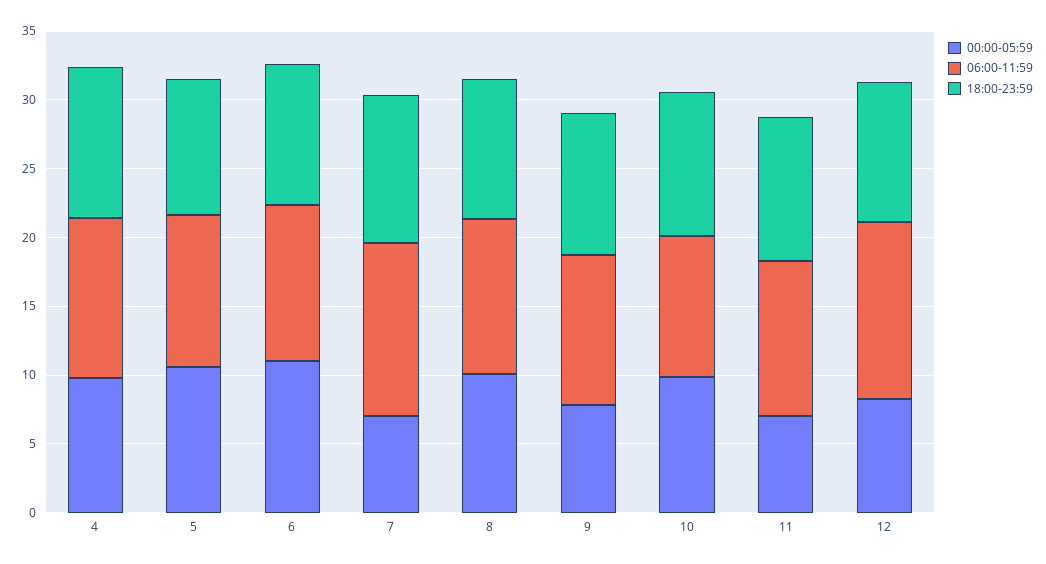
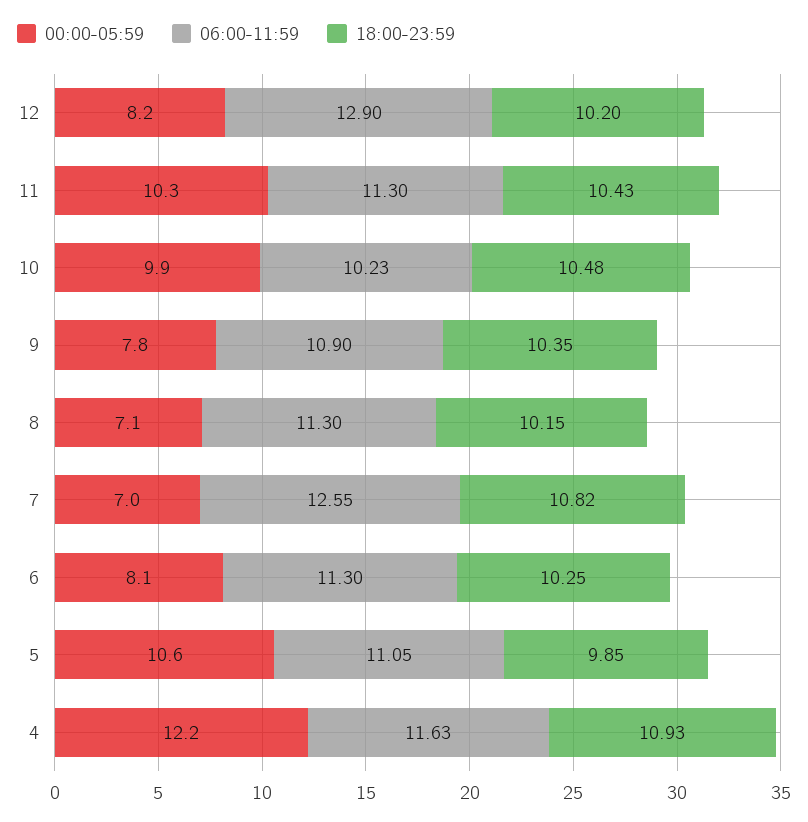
  {
    "00:00-05:59": {
-     "4": 10,
+     "4": 12.2,
      "5": 10.6,
-     "6": 11,
+     "6": 8.1,
      "7": 7,
-     "8": 10,
+     "8": 7.1,
      "9": 7.8,
      "10": 9.9,
-     "11": 7,
+     "11": 10.3,
      "12": 8.2
    },
    "06:00-11:59": {
      "4": 11.63,
      "5": 11.05,
      "6": 11.3,
      "7": 12.55,
      "8": 11.3,
      "9": 10.9,
      "10": 10.23,
      "11": 11.3,
      "12": 12.9
    },
    "18:00-23:59": {
      "4": 10.93,
      "5": 9.85,
      "6": 10.25,
      "7": 10.82,
      "8": 10.15,
      "9": 10.35,
      "10": 10.48,
      "11": 10.43,
      "12": 10.2
    }
  }

